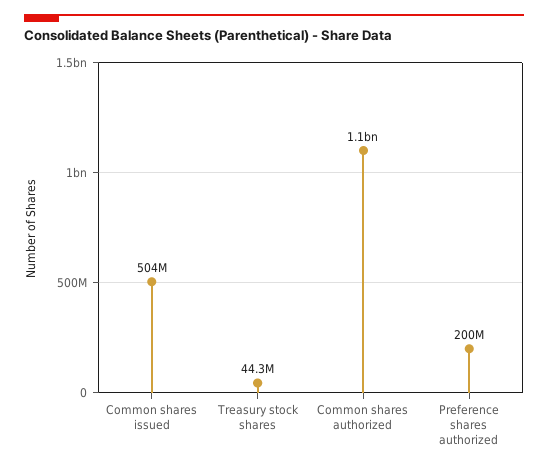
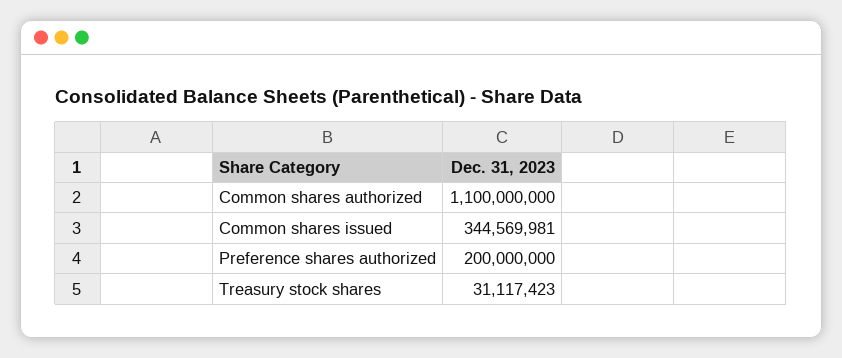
  {
-   "Common shares issued": 504000000,
+   "Common shares issued": 344569981,
-   "Treasury stock shares": 44300000,
+   "Treasury stock shares": 31117423,
    "Common shares authorized": 1100000000,
    "Preference shares authorized": 200000000
  }

